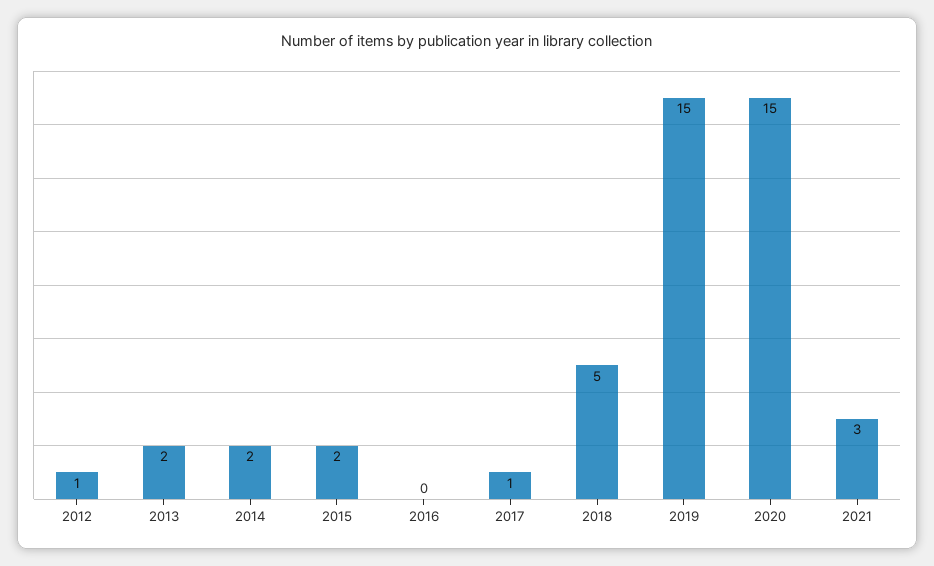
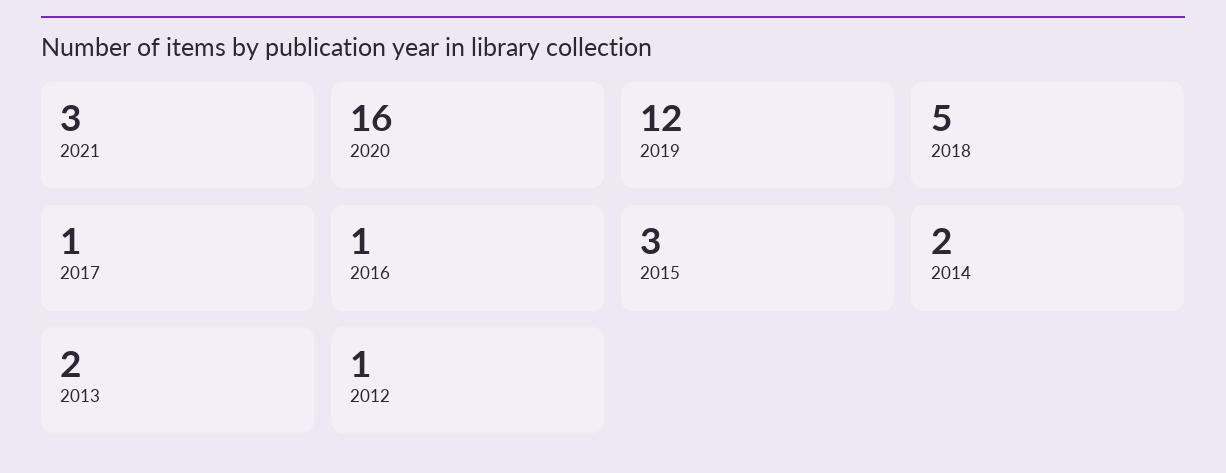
  {
    "2012": 1,
    "2013": 2,
    "2014": 2,
-   "2015": 2,
+   "2015": 3,
-   "2016": 0,
+   "2016": 1,
    "2017": 1,
    "2018": 5,
-   "2019": 15,
+   "2019": 12,
-   "2020": 15,
+   "2020": 16,
    "2021": 3
  }

